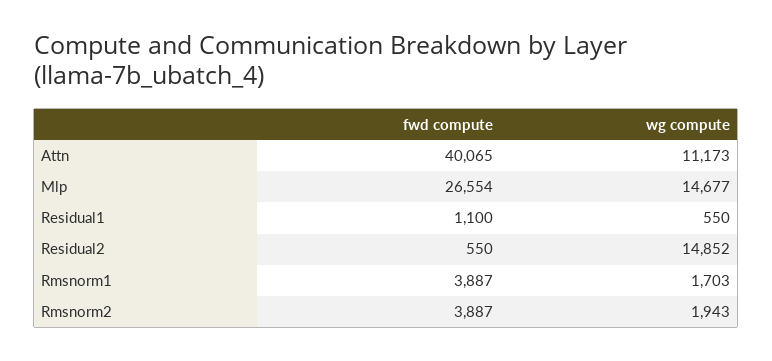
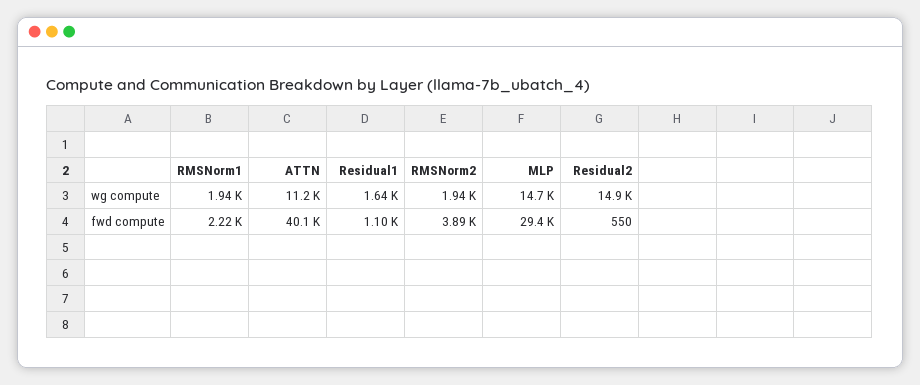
  {
    "fwd compute": {
      "Attn": 40065,
-     "Mlp": 26554,
+     "Mlp": 29400,
      "Residual1": 1100,
      "Residual2": 550,
-     "Rmsnorm1": 3887,
+     "Rmsnorm1": 2220,
      "Rmsnorm2": 3887
    },
    "wg compute": {
      "Attn": 11173,
      "Mlp": 14677,
-     "Residual1": 550,
+     "Residual1": 1640,
      "Residual2": 14852,
-     "Rmsnorm1": 1703,
+     "Rmsnorm1": 1940,
      "Rmsnorm2": 1943
    }
  }

